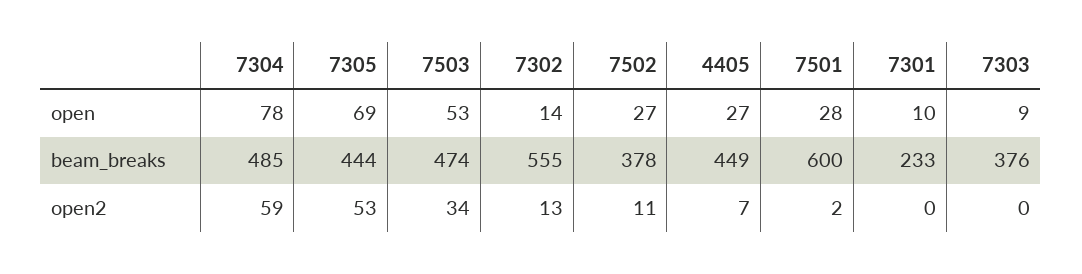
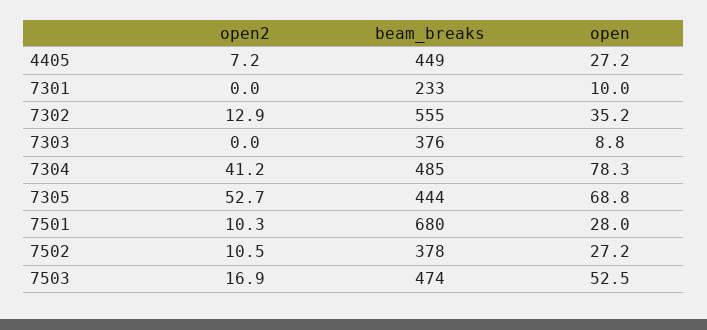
  {
    "7304": {
      "open": 78.3,
      "beam_breaks": 485,
-     "open2": 59
+     "open2": 41.2
    },
    "7305": {
      "open": 68.8,
      "beam_breaks": 444,
      "open2": 52.7
    },
    "7503": {
      "open": 52.5,
      "beam_breaks": 474,
-     "open2": 34
+     "open2": 16.9
    },
    "7302": {
-     "open": 14,
+     "open": 35.2,
      "beam_breaks": 555,
      "open2": 12.9
    },
    "7502": {
      "open": 27.2,
      "beam_breaks": 378,
      "open2": 10.5
    },
    "4405": {
      "open": 27.2,
      "beam_breaks": 449,
      "open2": 7.2
    },
    "7501": {
      "open": 28,
-     "beam_breaks": 600,
+     "beam_breaks": 680,
-     "open2": 2
+     "open2": 10.3
    },
    "7301": {
      "open": 10,
      "beam_breaks": 233,
      "open2": 0
    },
    "7303": {
      "open": 8.8,
      "beam_breaks": 376,
      "open2": 0
    }
  }

